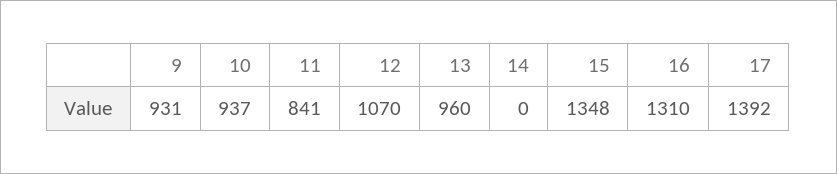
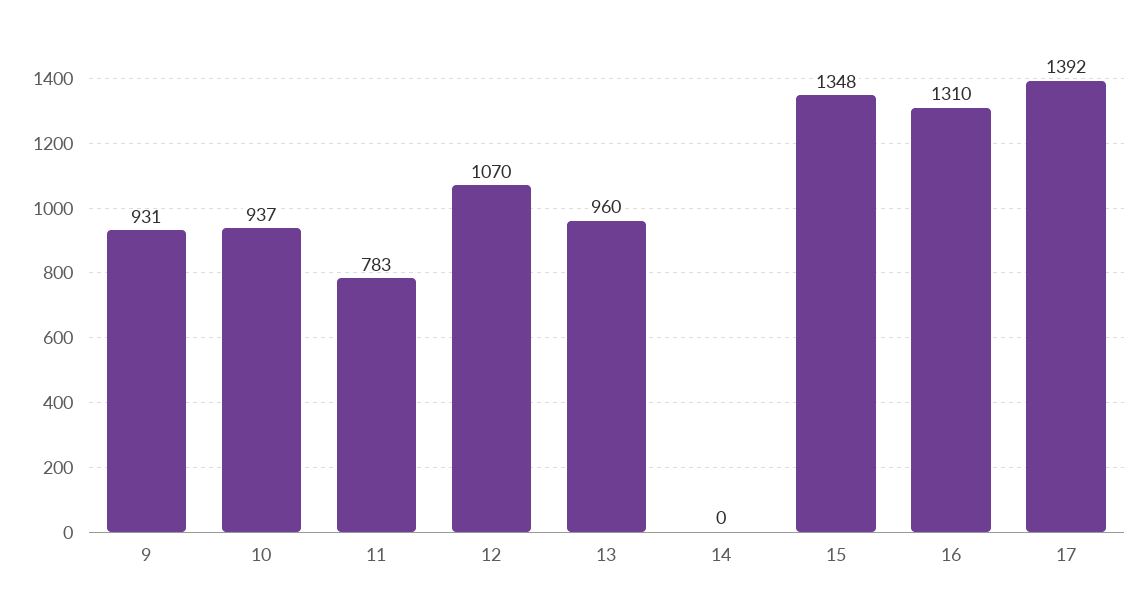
  {
    "9": 931,
    "10": 937,
-   "11": 841,
+   "11": 783,
    "12": 1070,
    "13": 960,
    "14": 0,
    "15": 1348,
    "16": 1310,
    "17": 1392
  }

